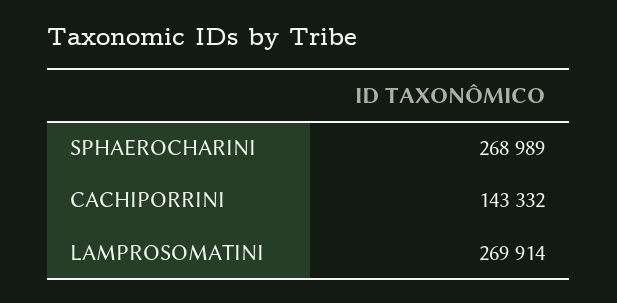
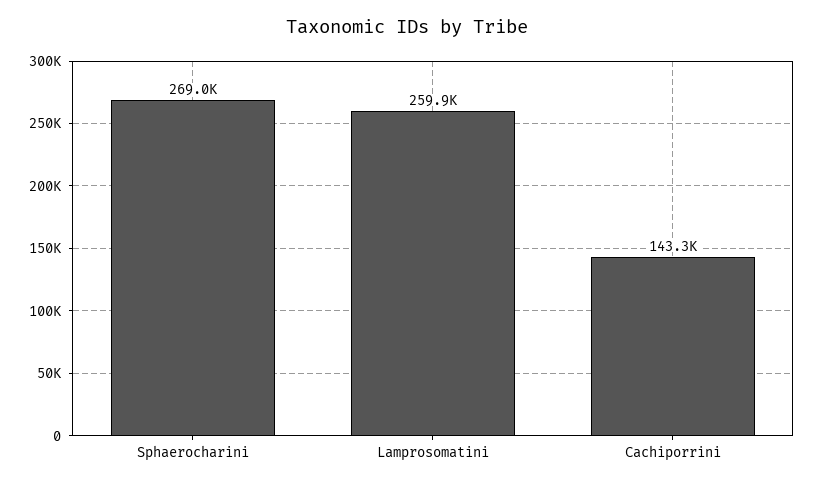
  {
    "SPHAEROCHARINI": 268989,
    "CACHIPORRINI": 143332,
-   "LAMPROSOMATINI": 269914
+   "LAMPROSOMATINI": 259900
  }

